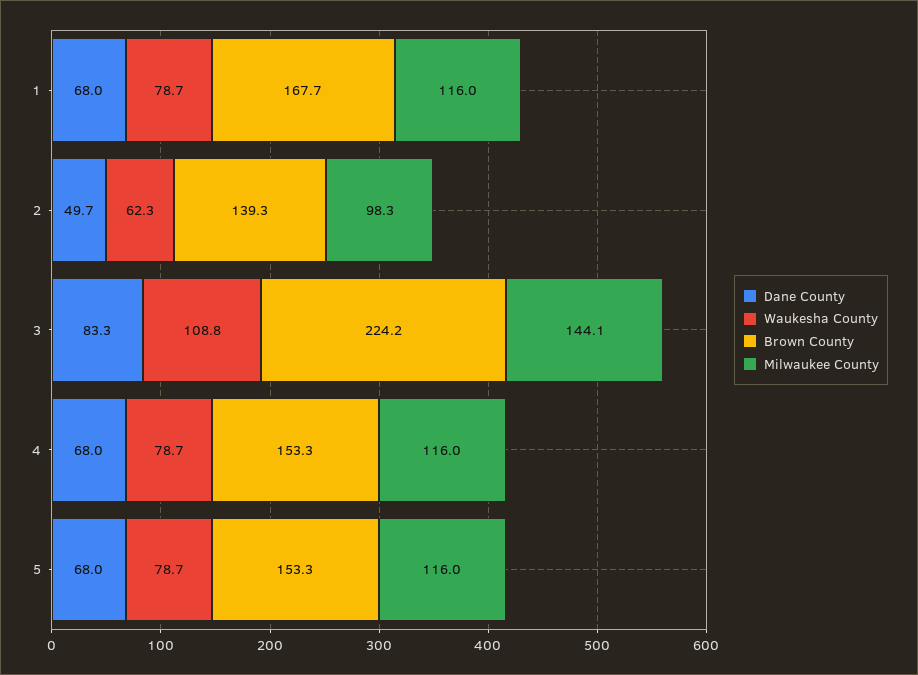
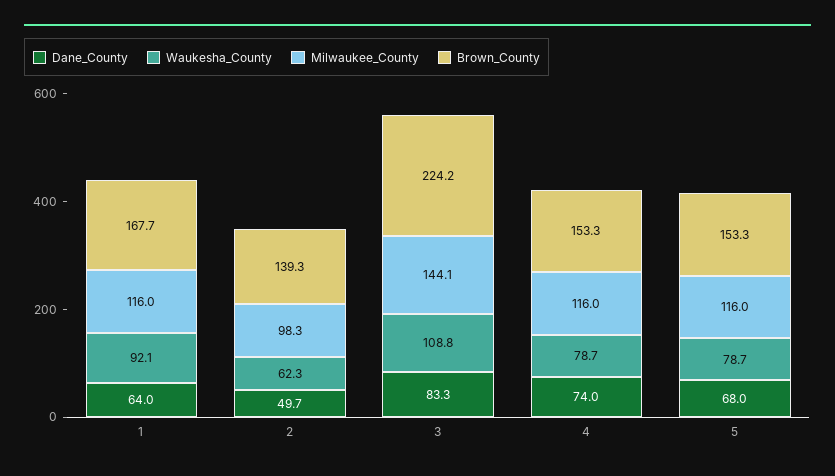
  {
    "Dane County": {
-     "1": 68,
+     "1": 64,
      "2": 49.7,
      "3": 83.3,
-     "4": 68,
+     "4": 74,
      "5": 68
    },
    "Waukesha County": {
-     "1": 78.7,
+     "1": 92.1,
      "2": 62.3,
      "3": 108.8,
      "4": 78.7,
      "5": 78.7
    },
    "Brown County": {
      "1": 167.7,
      "2": 139.3,
      "3": 224.2,
      "4": 153.3,
      "5": 153.3
    },
    "Milwaukee County": {
      "1": 116,
      "2": 98.3,
      "3": 144.1,
      "4": 116,
      "5": 116
    }
  }

